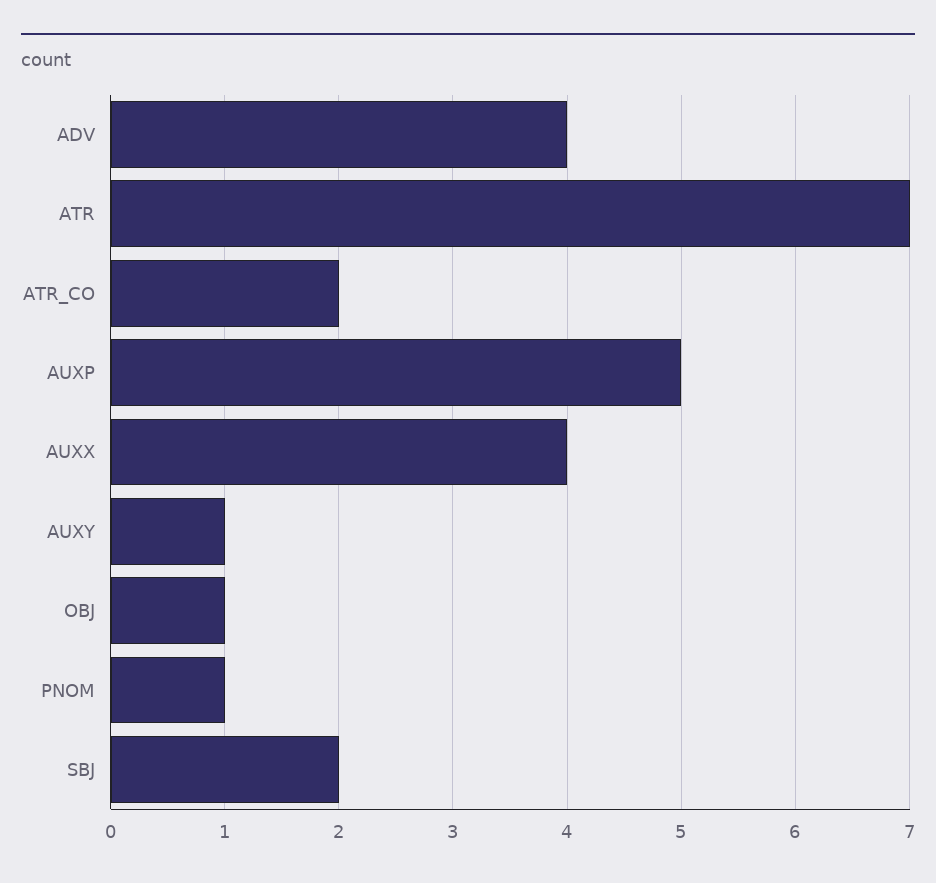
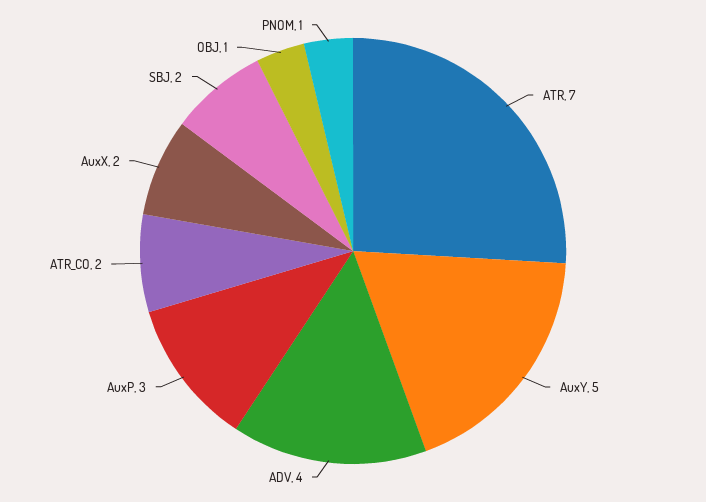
  {
    "ADV": 4,
    "ATR": 7,
    "ATR_CO": 2,
-   "AUXP": 5,
+   "AUXP": 3,
-   "AUXX": 4,
+   "AUXX": 2,
-   "AUXY": 1,
+   "AUXY": 5,
    "OBJ": 1,
    "PNOM": 1,
    "SBJ": 2
  }

